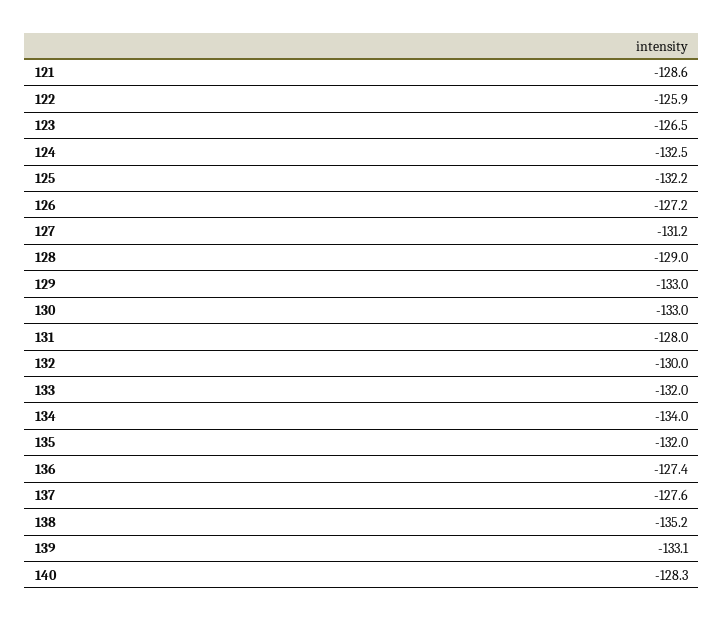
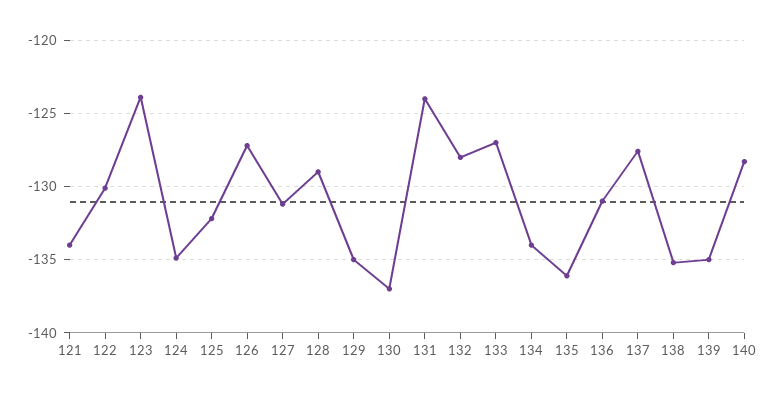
  {
-   "121": -128.6,
+   "121": -134,
-   "122": -125.9,
+   "122": -130,
-   "123": -126.5,
+   "123": -124,
-   "124": -132.5,
+   "124": -135,
    "125": -132.2,
    "126": -127.2,
    "127": -131.2,
    "128": -129,
-   "129": -133,
+   "129": -135,
-   "130": -133,
+   "130": -137,
-   "131": -128,
+   "131": -124,
-   "132": -130,
+   "132": -128,
-   "133": -132,
+   "133": -127,
    "134": -134,
-   "135": -132,
+   "135": -136,
-   "136": -127.4,
+   "136": -131,
    "137": -127.6,
    "138": -135.2,
-   "139": -133.1,
+   "139": -135,
    "140": -128.3
  }

